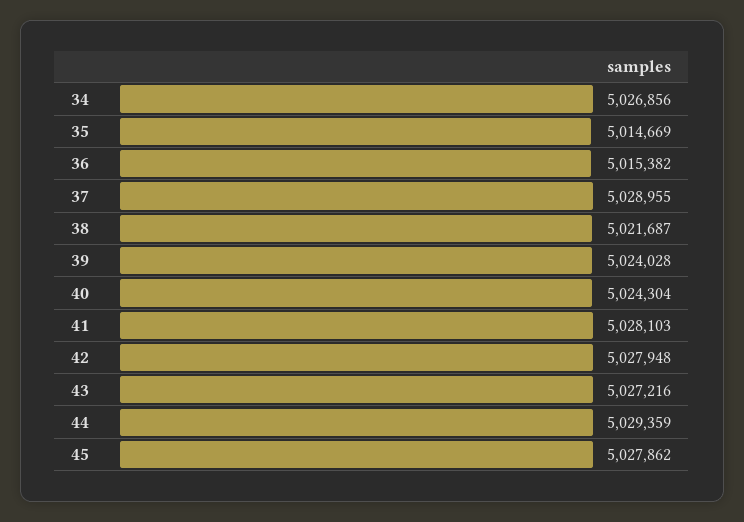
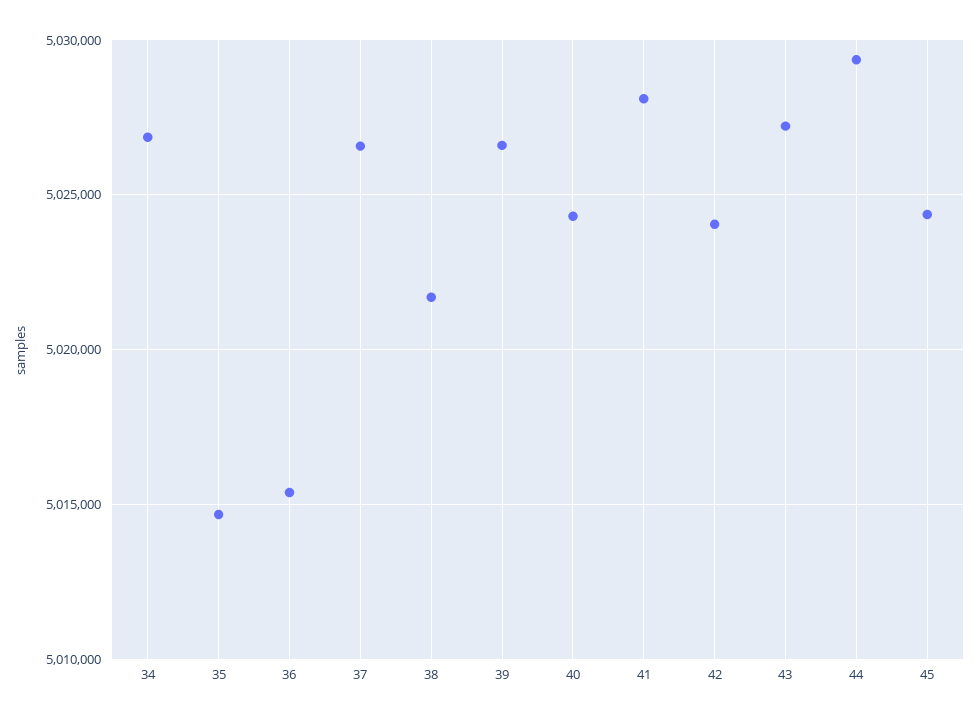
  {
    "34": 5026856,
    "35": 5014669,
    "36": 5015382,
-   "37": 5028955,
+   "37": 5026500,
    "38": 5021687,
-   "39": 5024028,
+   "39": 5026500,
    "40": 5024304,
    "41": 5028103,
-   "42": 5027948,
+   "42": 5024000,
    "43": 5027216,
    "44": 5029359,
-   "45": 5027862
+   "45": 5024500
  }

